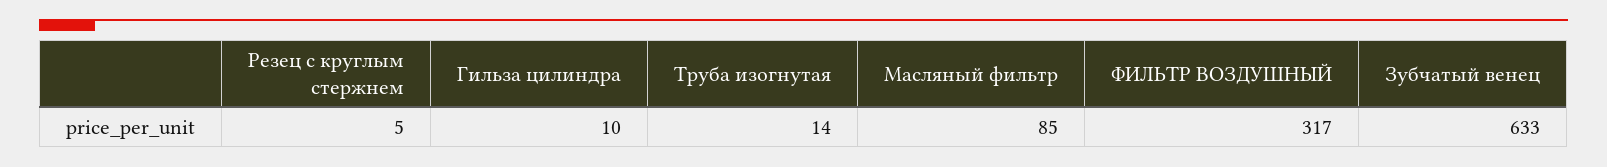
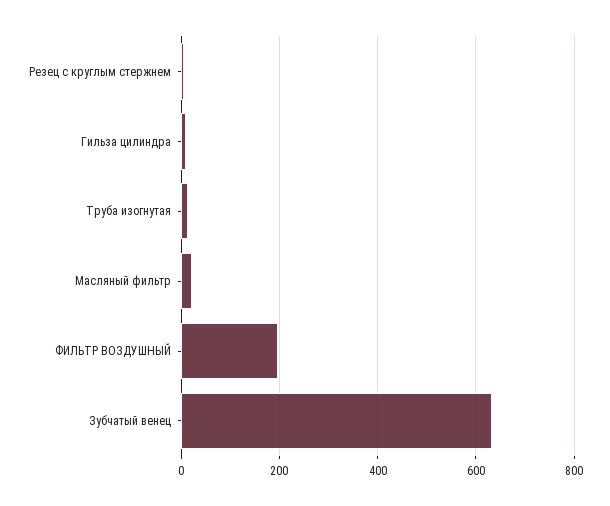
  {
    "Резец с круглым стержнем": 5,
    "Гильза цилиндра": 10,
    "Труба изогнутая": 14,
-   "Масляный фильтр": 85,
+   "Масляный фильтр": 20,
-   "ФИЛЬТР ВОЗДУШНЫЙ": 317,
+   "ФИЛЬТР ВОЗДУШНЫЙ": 200,
    "Зубчатый венец": 633
  }

